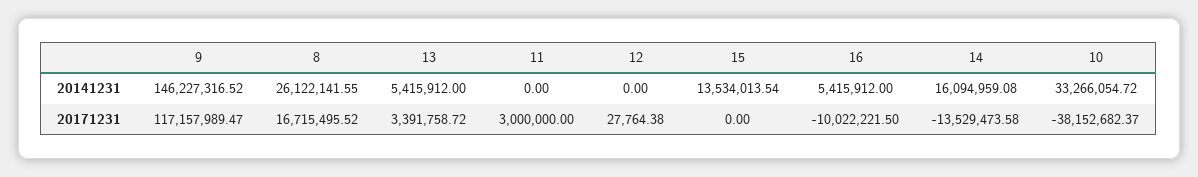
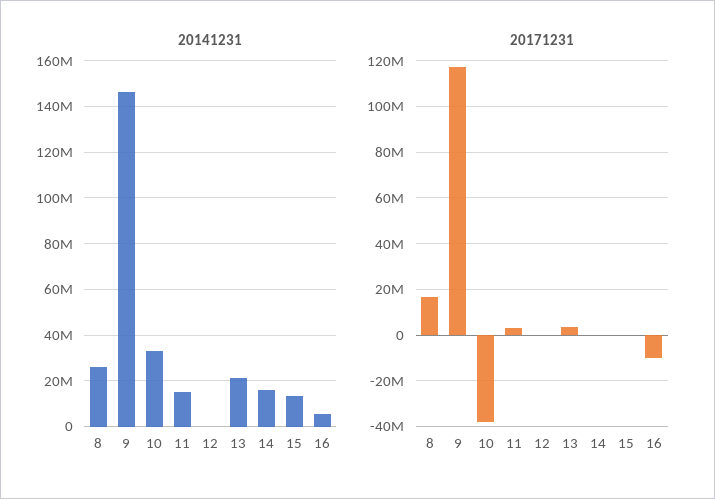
  {
    "20141231": {
      "9": 146227316.52,
      "8": 26122141.55,
-     "13": 5415912,
+     "13": 20000000,
-     "11": 0,
+     "11": 15000000,
      "12": 0,
      "15": 13534013.54,
      "16": 5415912,
      "14": 16094959.08,
      "10": 33266054.72
    },
    "20171231": {
      "9": 117157989.47,
      "8": 16715495.52,
      "13": 3391758.72,
      "11": 3000000,
      "12": 27764.38,
      "15": 0,
      "16": -10022221.5,
-     "14": -13529473.58,
+     "14": 0,
      "10": -38152682.37
    }
  }

